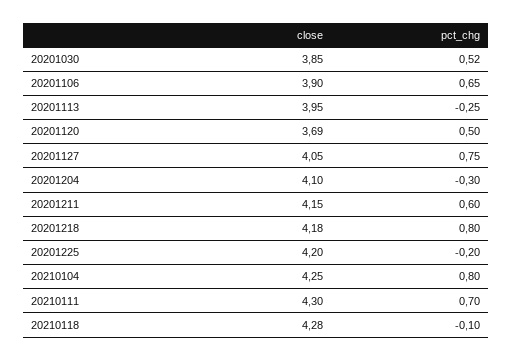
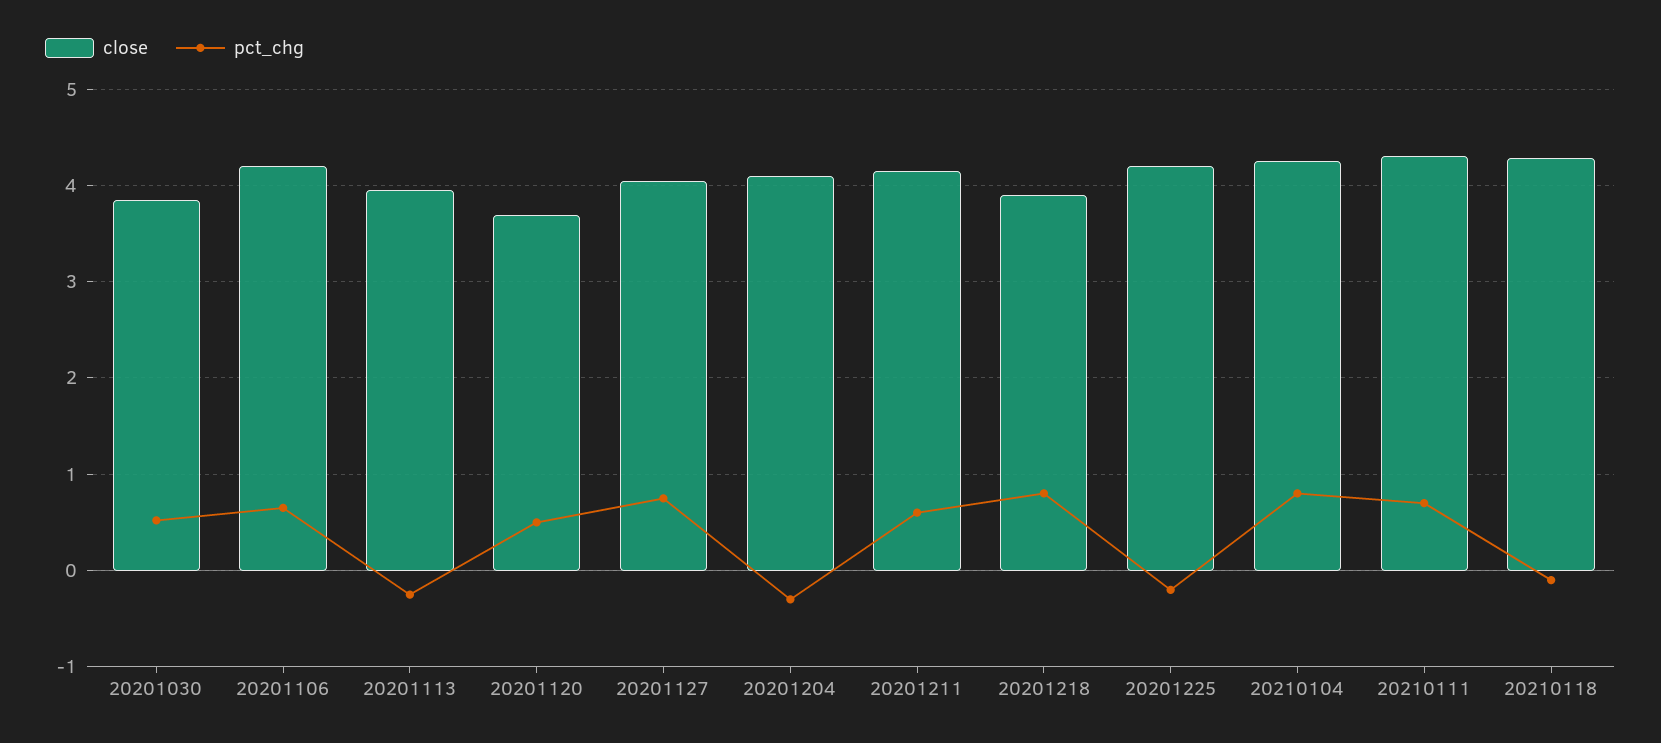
  {
    "close": {
      "20201030": 3.85,
-     "20201106": 3.9,
+     "20201106": 4.2,
      "20201113": 3.95,
      "20201120": 3.69,
      "20201127": 4.05,
      "20201204": 4.1,
      "20201211": 4.15,
-     "20201218": 4.18,
+     "20201218": 3.9,
      "20201225": 4.2,
      "20210104": 4.25,
      "20210111": 4.3,
      "20210118": 4.28
    },
    "pct_chg": {
      "20201030": 0.52,
      "20201106": 0.65,
      "20201113": -0.25,
      "20201120": 0.5,
      "20201127": 0.75,
      "20201204": -0.3,
      "20201211": 0.6,
      "20201218": 0.8,
      "20201225": -0.2,
      "20210104": 0.8,
      "20210111": 0.7,
      "20210118": -0.1
    }
  }

